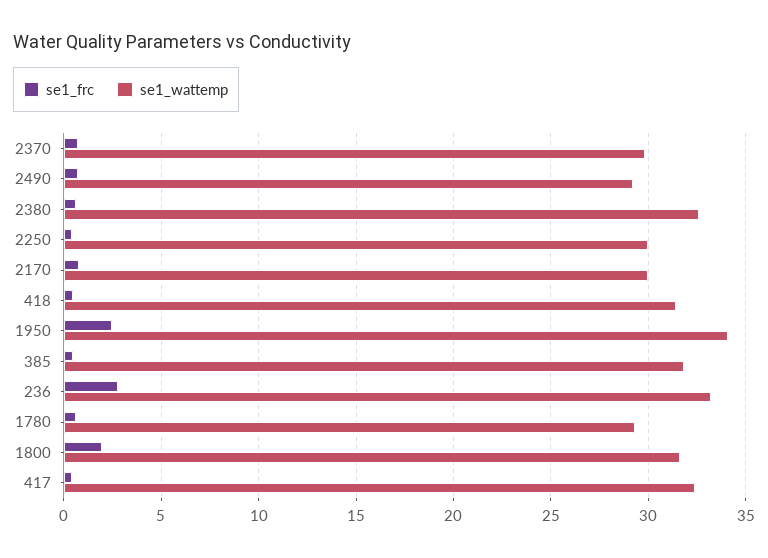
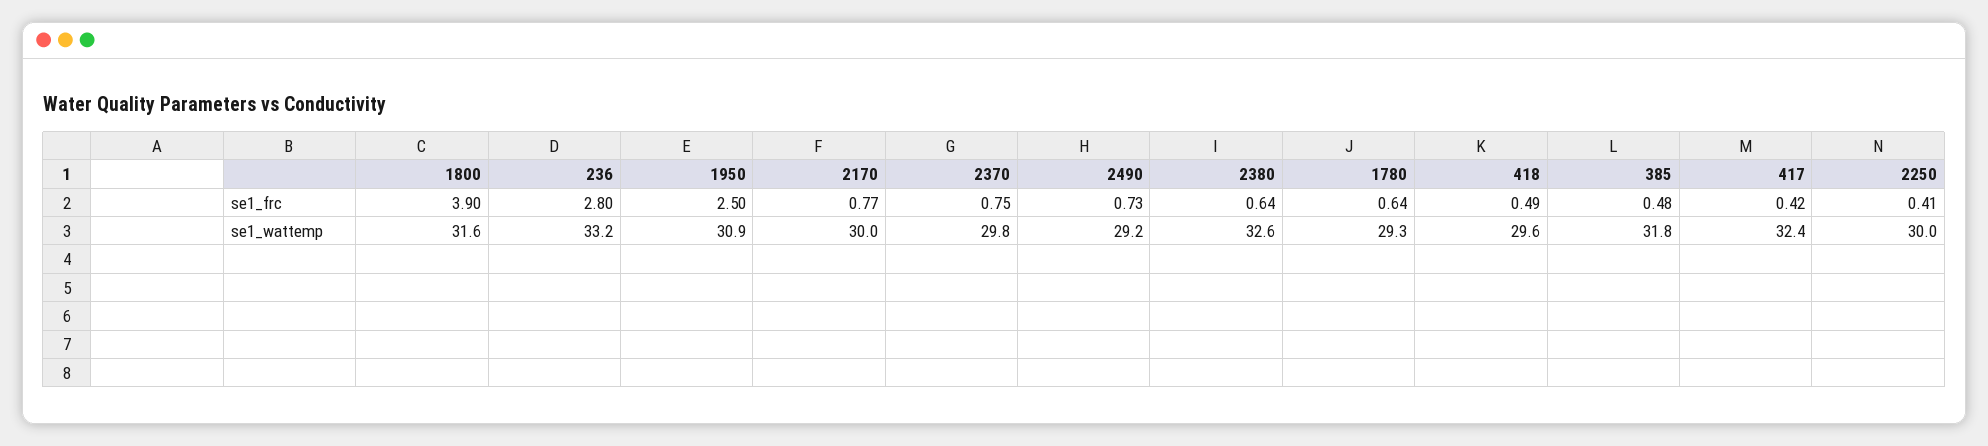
  {
    "se1_frc": {
      "2370": 0.75,
      "2490": 0.73,
      "2380": 0.64,
      "2250": 0.41,
      "2170": 0.77,
      "418": 0.49,
      "1950": 2.5,
      "385": 0.48,
      "236": 2.8,
      "1780": 0.64,
-     "1800": 2,
+     "1800": 3.9,
      "417": 0.42
    },
    "se1_wattemp": {
      "2370": 29.8,
      "2490": 29.2,
      "2380": 32.6,
      "2250": 30,
      "2170": 30,
-     "418": 31.5,
+     "418": 29.6,
-     "1950": 34,
+     "1950": 30.9,
      "385": 31.8,
      "236": 33.2,
      "1780": 29.3,
      "1800": 31.6,
      "417": 32.4
    }
  }

